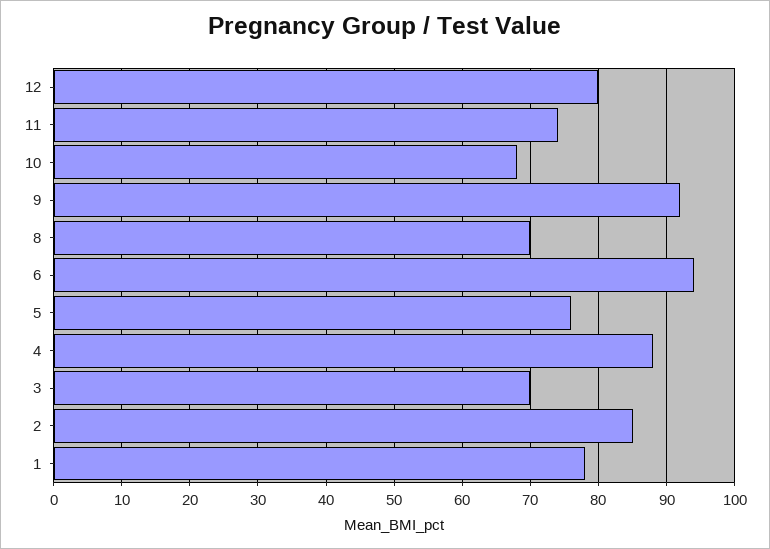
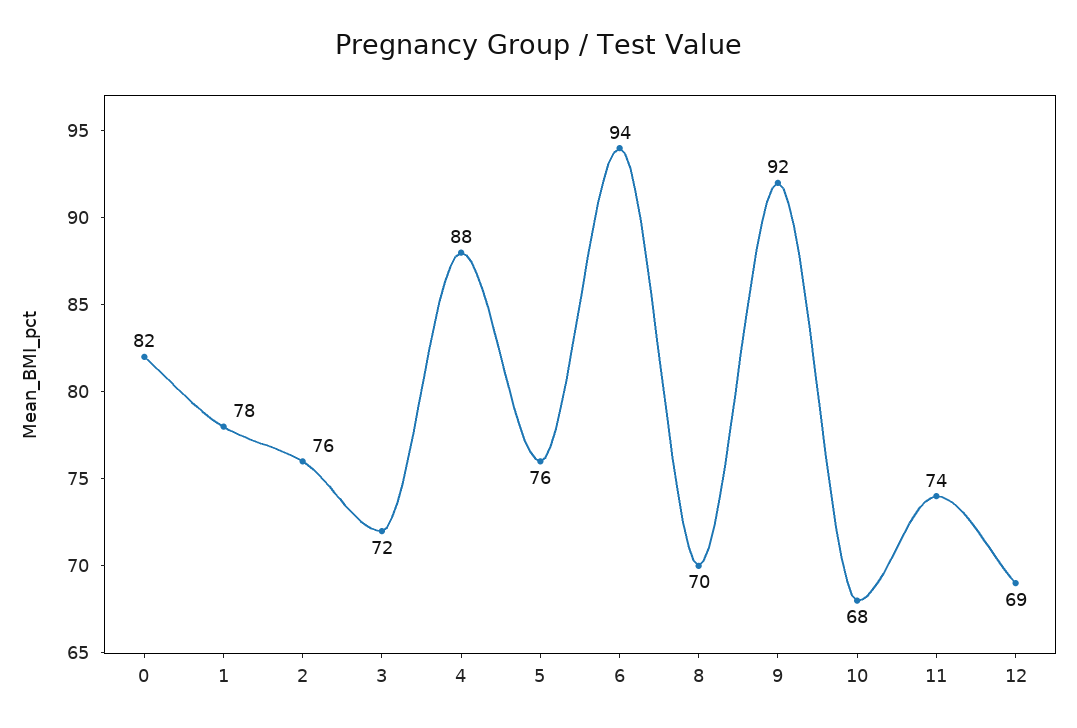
  {
-   "12": 80,
+   "12": 69,
    "11": 74,
    "10": 68,
    "9": 92,
    "8": 70,
    "6": 94,
    "5": 76,
    "4": 88,
-   "3": 70,
+   "3": 72,
-   "2": 85,
+   "2": 76,
-   "1": 78
+   "1": 78,
+   "0": 82
  }

